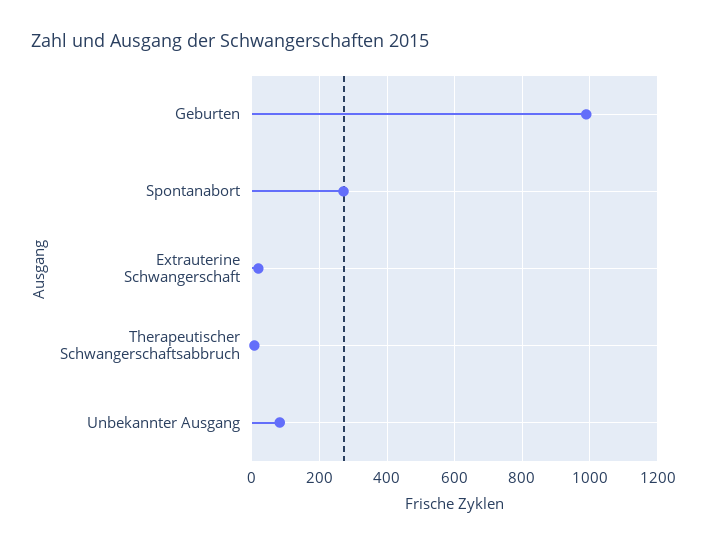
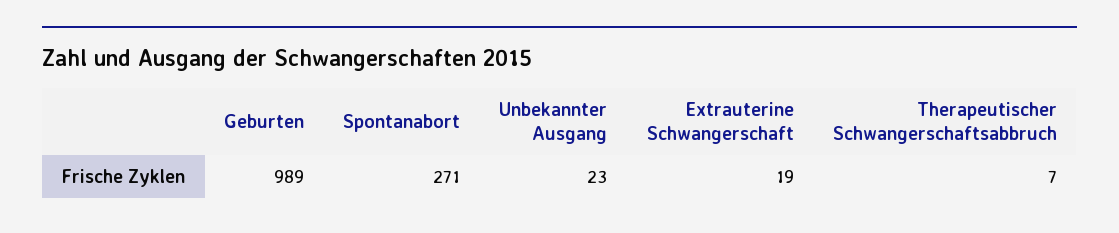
  {
    "Geburten": 989,
    "Spontanabort": 271,
    "Extrauterine Schwangerschaft": 19,
    "Therapeutischer Schwangerschaftsabbruch": 7,
-   "Unbekannter Ausgang": 80
+   "Unbekannter Ausgang": 23
  }

